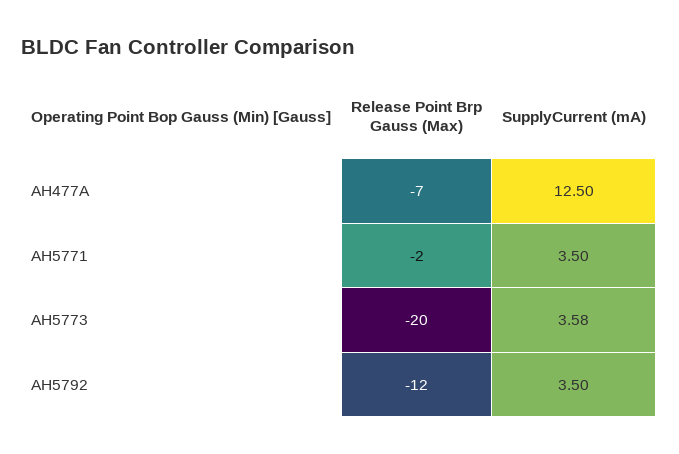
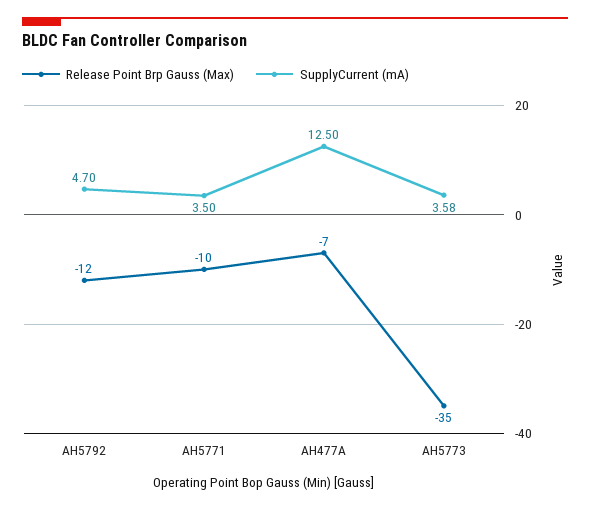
  {
    "Release Point Brp Gauss (Max)": {
      "AH477A": -7,
-     "AH5771": -2,
+     "AH5771": -10,
-     "AH5773": -20,
+     "AH5773": -35,
      "AH5792": -12
    },
    "SupplyCurrent (mA)": {
      "AH477A": 12.5,
      "AH5771": 3.5,
      "AH5773": 3.58,
-     "AH5792": 3.5
+     "AH5792": 4.7
    }
  }

